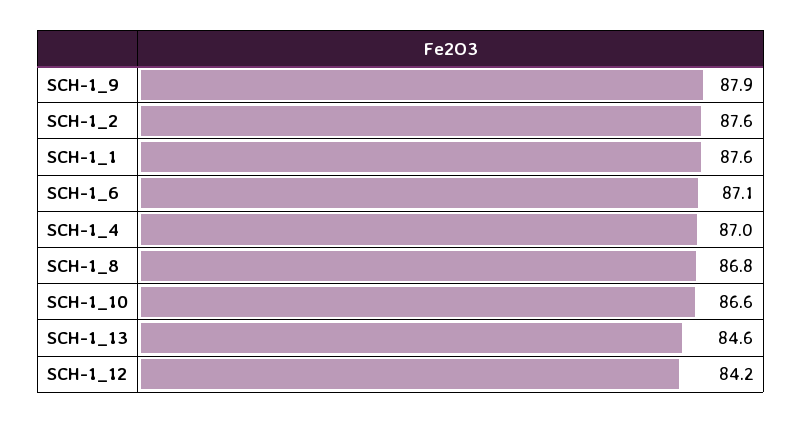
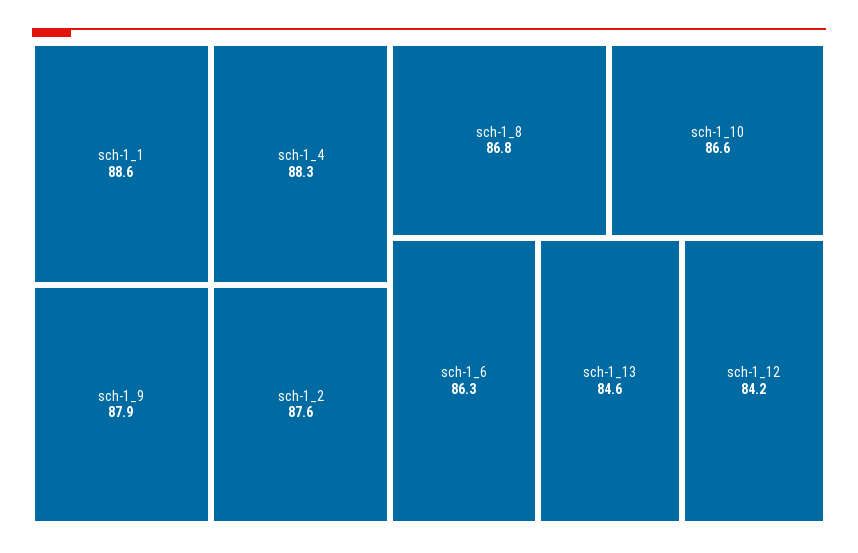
  {
    "SCH-1_9": 87.9,
    "SCH-1_2": 87.6,
-   "SCH-1_1": 87.6,
+   "SCH-1_1": 88.6,
-   "SCH-1_6": 87.1,
+   "SCH-1_6": 86.3,
-   "SCH-1_4": 87,
+   "SCH-1_4": 88.3,
    "SCH-1_8": 86.8,
    "SCH-1_10": 86.6,
    "SCH-1_13": 84.6,
    "SCH-1_12": 84.2
  }

